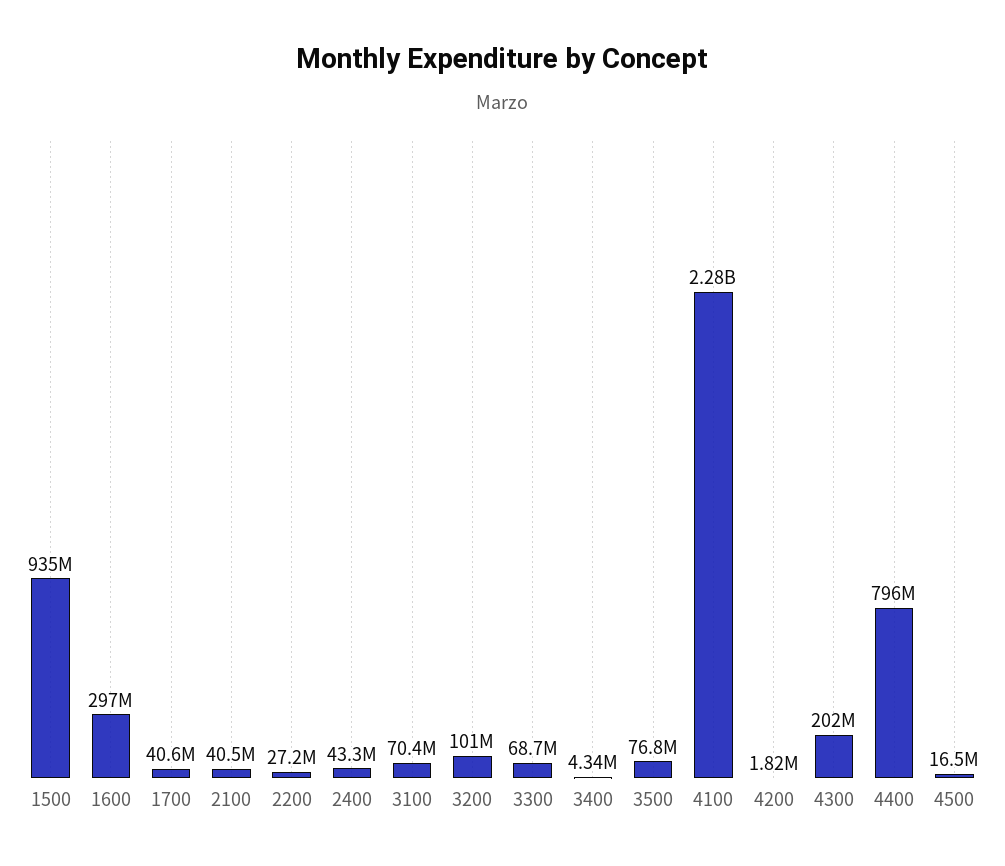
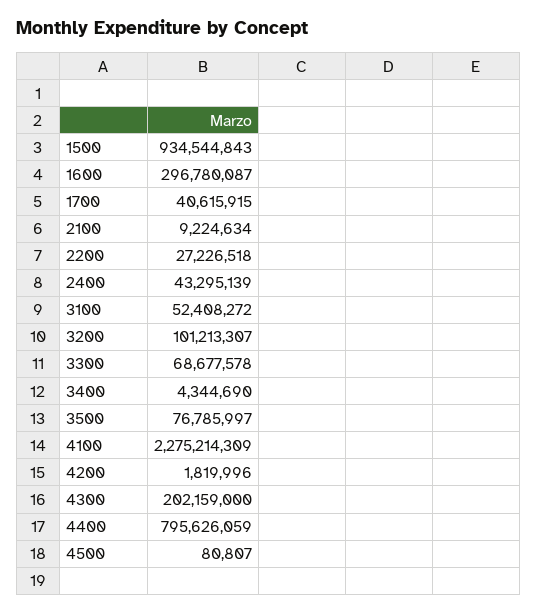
  {
    "1500": 934544843,
    "1600": 296780087,
    "1700": 40615915,
-   "2100": 40500000,
+   "2100": 9224634,
    "2200": 27226518,
    "2400": 43295139,
-   "3100": 70400000,
+   "3100": 52408272,
    "3200": 101213307,
    "3300": 68677578,
    "3400": 4344690,
    "3500": 76785997,
    "4100": 2275214309,
    "4200": 1819996,
    "4300": 202159000,
    "4400": 795626059,
-   "4500": 16500000
+   "4500": 80807
  }

